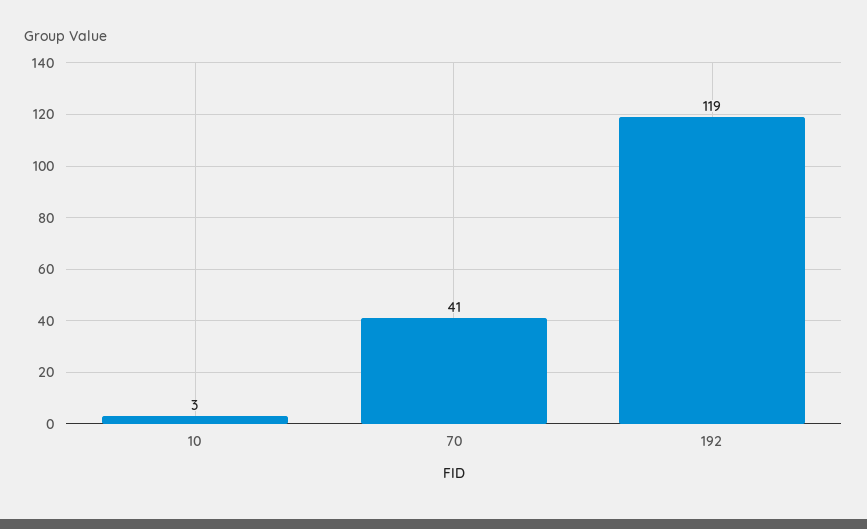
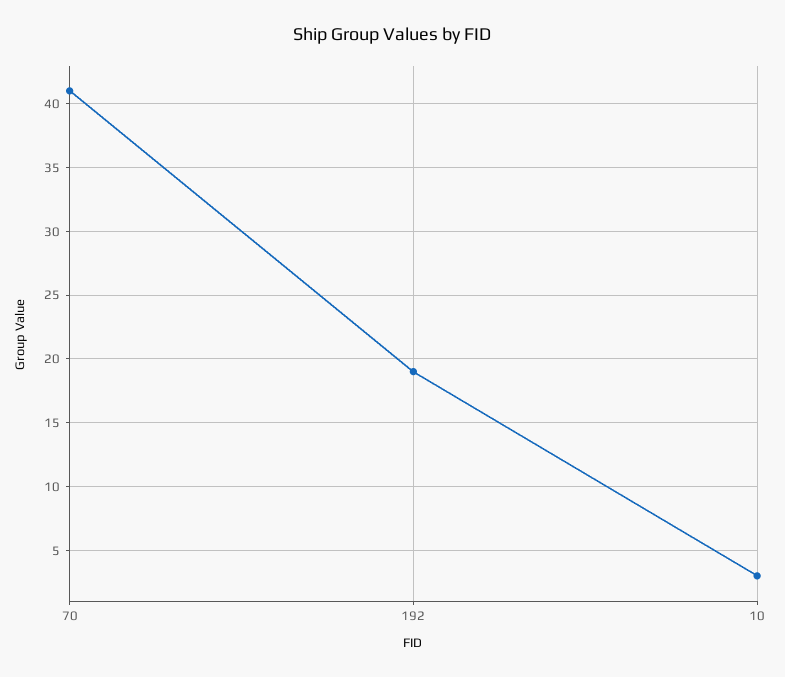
  {
    "10": 3,
    "70": 41,
-   "192": 119
+   "192": 19
  }

